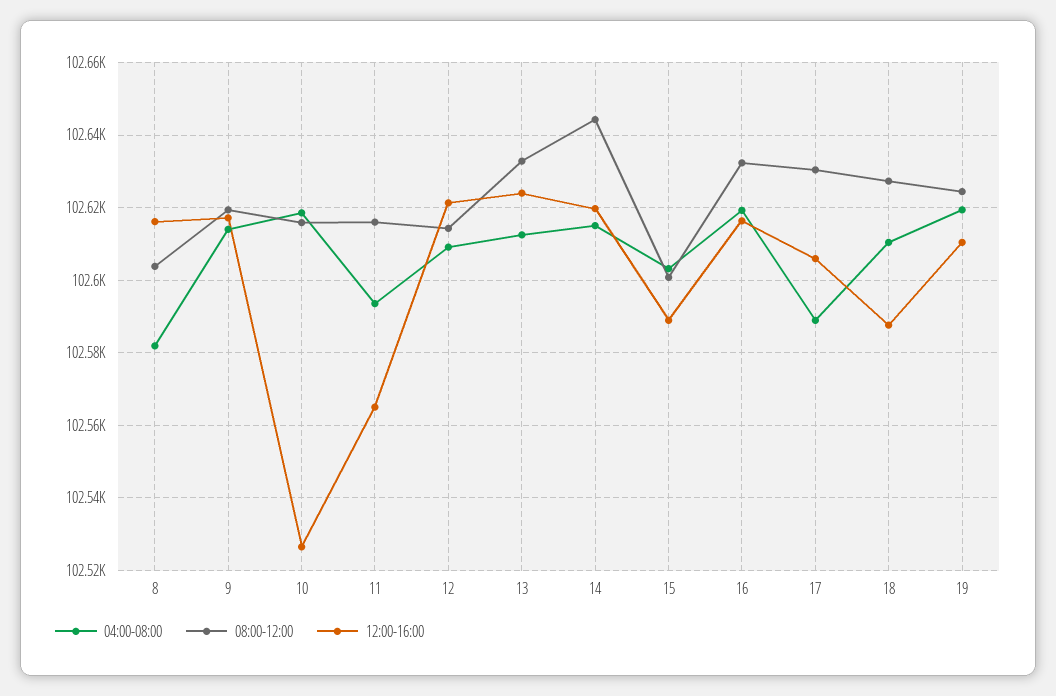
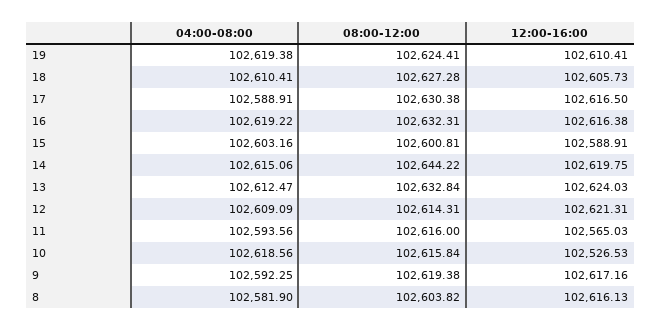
  {
    "04:00-08:00": {
      "8": 102581.9,
-     "9": 102614,
+     "9": 102592.25,
      "10": 102618.56,
      "11": 102593.56,
      "12": 102609.09,
      "13": 102612.47,
      "14": 102615.06,
      "15": 102603.16,
      "16": 102619.22,
      "17": 102588.91,
      "18": 102610.41,
      "19": 102619.38
    },
    "08:00-12:00": {
      "8": 102603.82,
      "9": 102619.38,
      "10": 102615.84,
      "11": 102616,
      "12": 102614.31,
      "13": 102632.84,
      "14": 102644.22,
      "15": 102600.81,
      "16": 102632.31,
      "17": 102630.38,
      "18": 102627.28,
      "19": 102624.41
    },
    "12:00-16:00": {
      "8": 102616.13,
      "9": 102617.16,
      "10": 102526.53,
      "11": 102565.03,
      "12": 102621.31,
      "13": 102624.03,
      "14": 102619.75,
      "15": 102588.91,
      "16": 102616.38,
-     "17": 102606,
+     "17": 102616.5,
-     "18": 102588,
+     "18": 102605.73,
      "19": 102610.41
    }
  }

